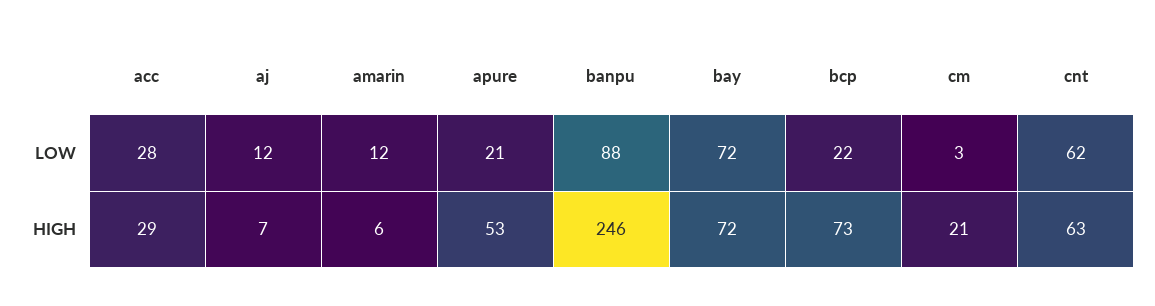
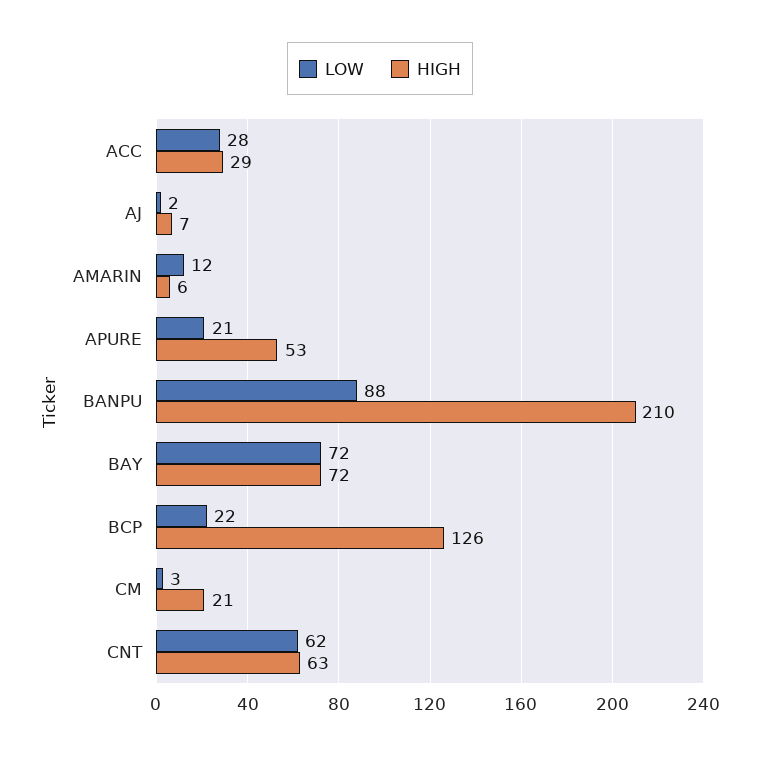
  {
    "LOW": {
      "acc": 28,
-     "aj": 12,
+     "aj": 2,
      "amarin": 12,
      "apure": 21,
      "banpu": 88,
      "bay": 72,
      "bcp": 22,
      "cm": 3,
      "cnt": 62
    },
    "HIGH": {
      "acc": 29,
      "aj": 7,
      "amarin": 6,
      "apure": 53,
-     "banpu": 246,
+     "banpu": 210,
      "bay": 72,
-     "bcp": 73,
+     "bcp": 126,
      "cm": 21,
      "cnt": 63
    }
  }

